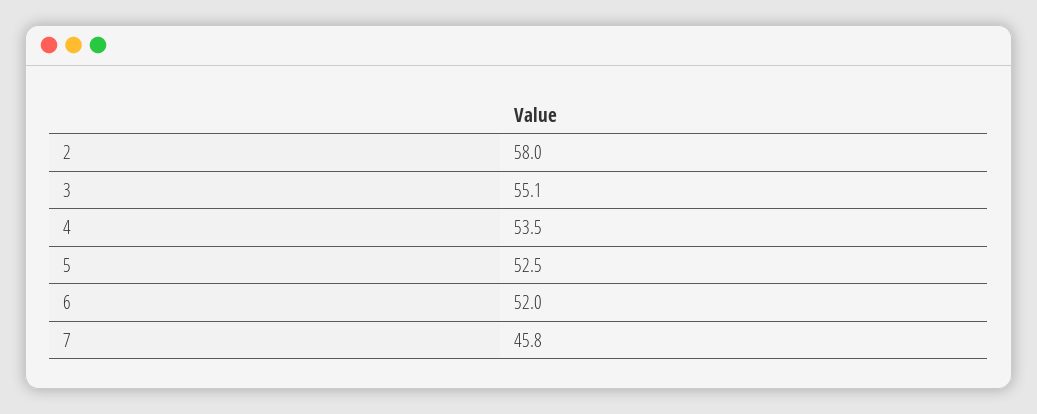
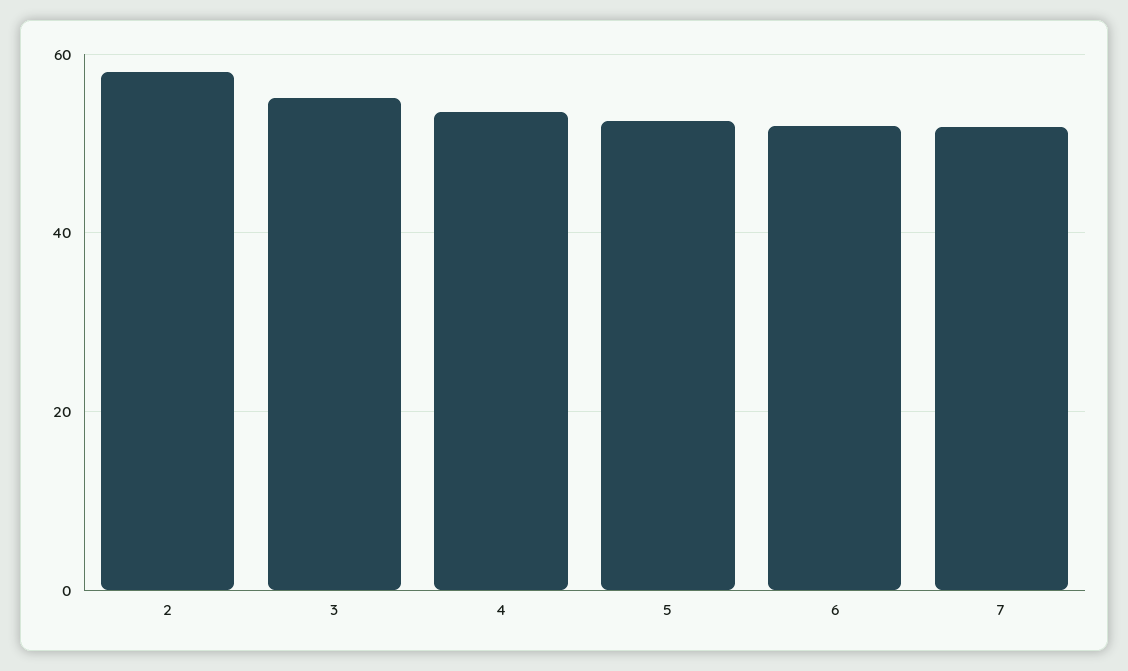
  {
    "2": 58,
    "3": 55.1,
    "4": 53.5,
    "5": 52.5,
    "6": 52,
-   "7": 45.8
+   "7": 52
  }

